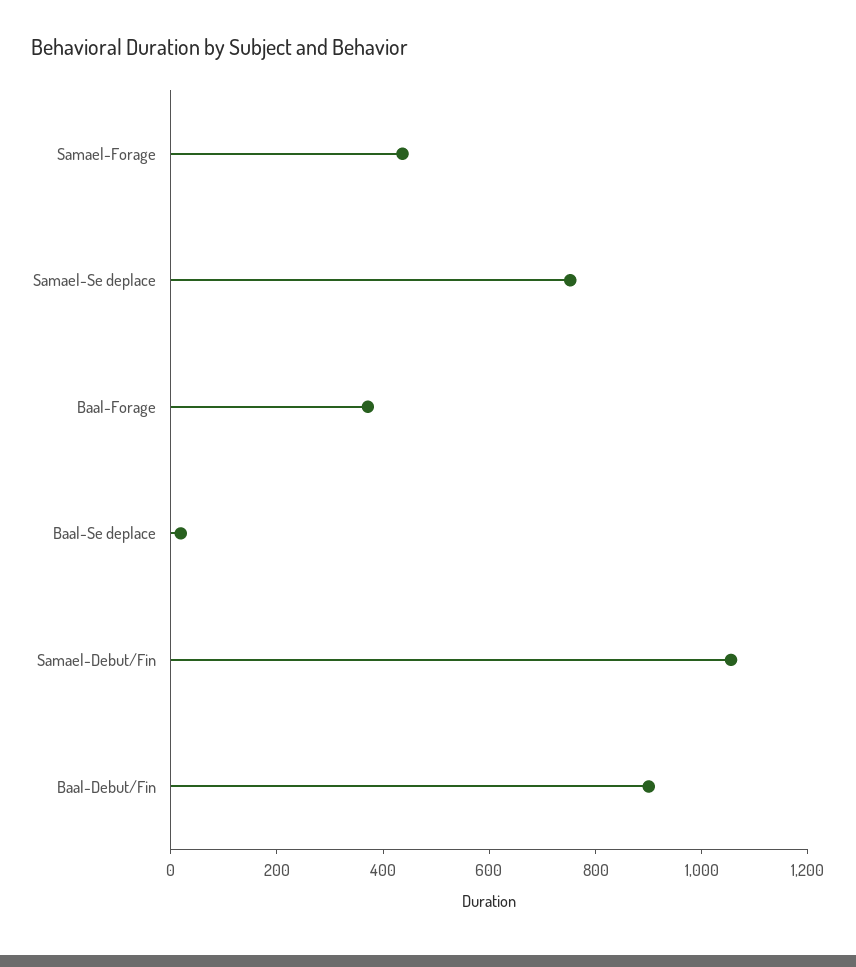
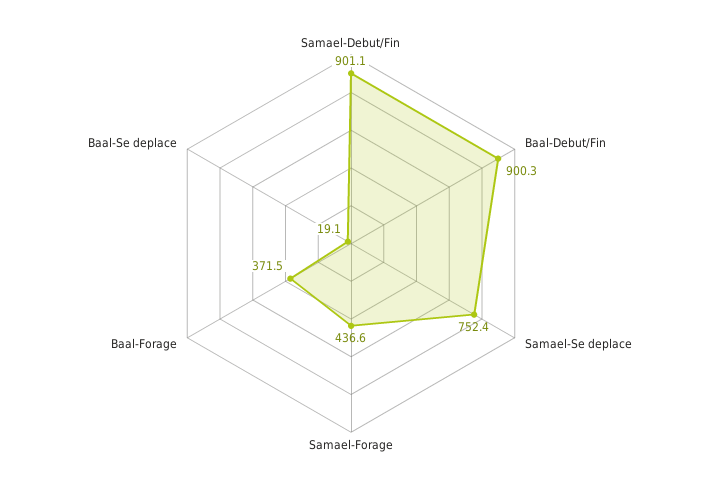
  {
    "Samael-Forage": 436.6,
    "Samael-Se deplace": 752.4,
    "Baal-Forage": 371.5,
    "Baal-Se deplace": 19.1,
-   "Samael-Debut/Fin": 1050,
+   "Samael-Debut/Fin": 901.1,
    "Baal-Debut/Fin": 900.3
  }

